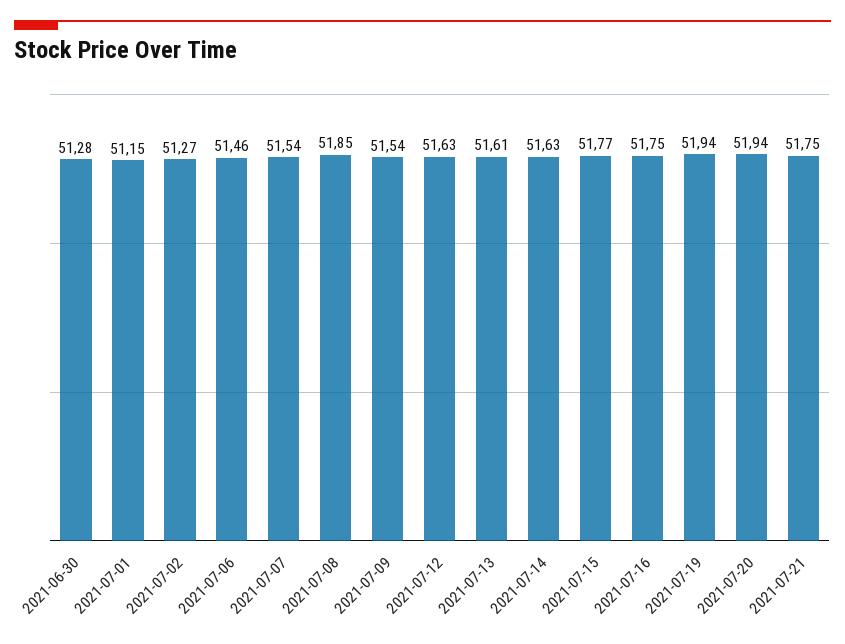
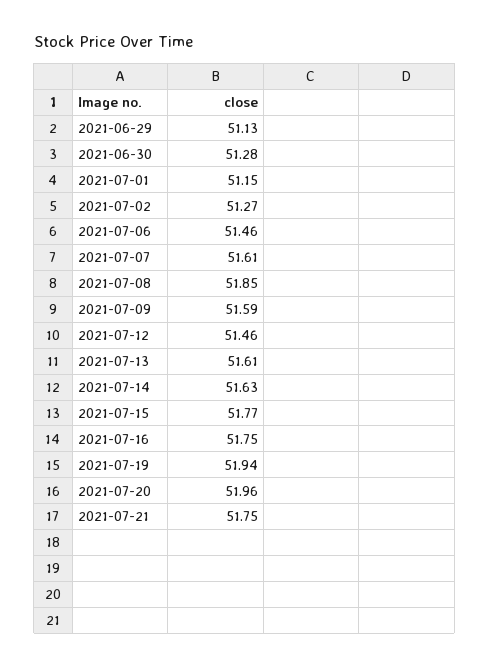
  {
    "2021-06-30": 51.28,
    "2021-07-01": 51.15,
    "2021-07-02": 51.27,
    "2021-07-06": 51.46,
-   "2021-07-07": 51.54,
+   "2021-07-07": 51.61,
    "2021-07-08": 51.85,
-   "2021-07-09": 51.54,
+   "2021-07-09": 51.59,
-   "2021-07-12": 51.63,
+   "2021-07-12": 51.46,
    "2021-07-13": 51.61,
    "2021-07-14": 51.63,
    "2021-07-15": 51.77,
    "2021-07-16": 51.75,
    "2021-07-19": 51.94,
-   "2021-07-20": 51.94,
+   "2021-07-20": 51.96,
-   "2021-07-21": 51.75
+   "2021-07-21": 51.75,
+   "2021-06-29": 51.13
  }

